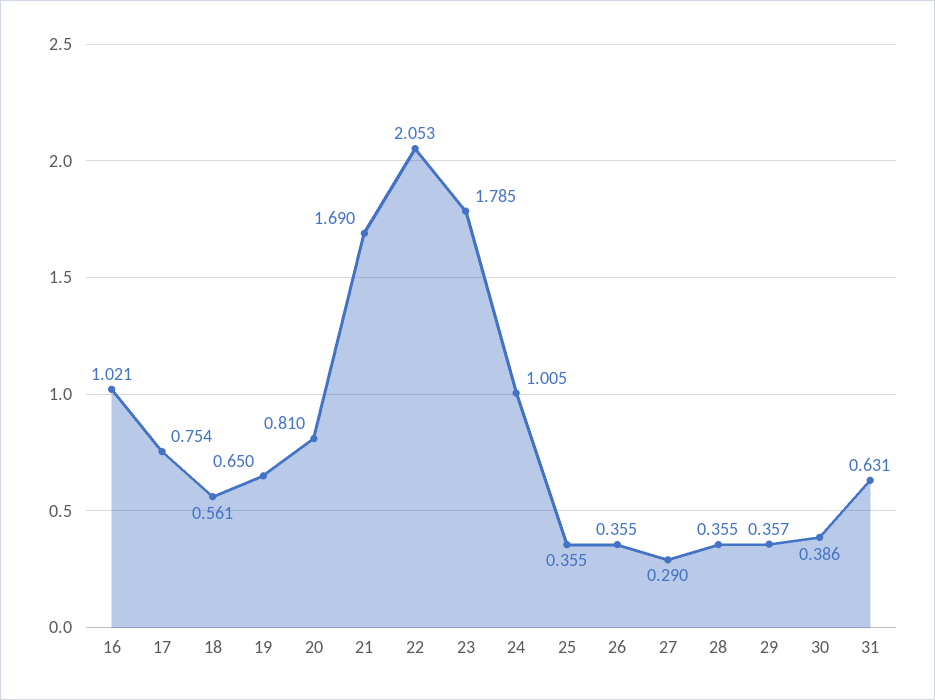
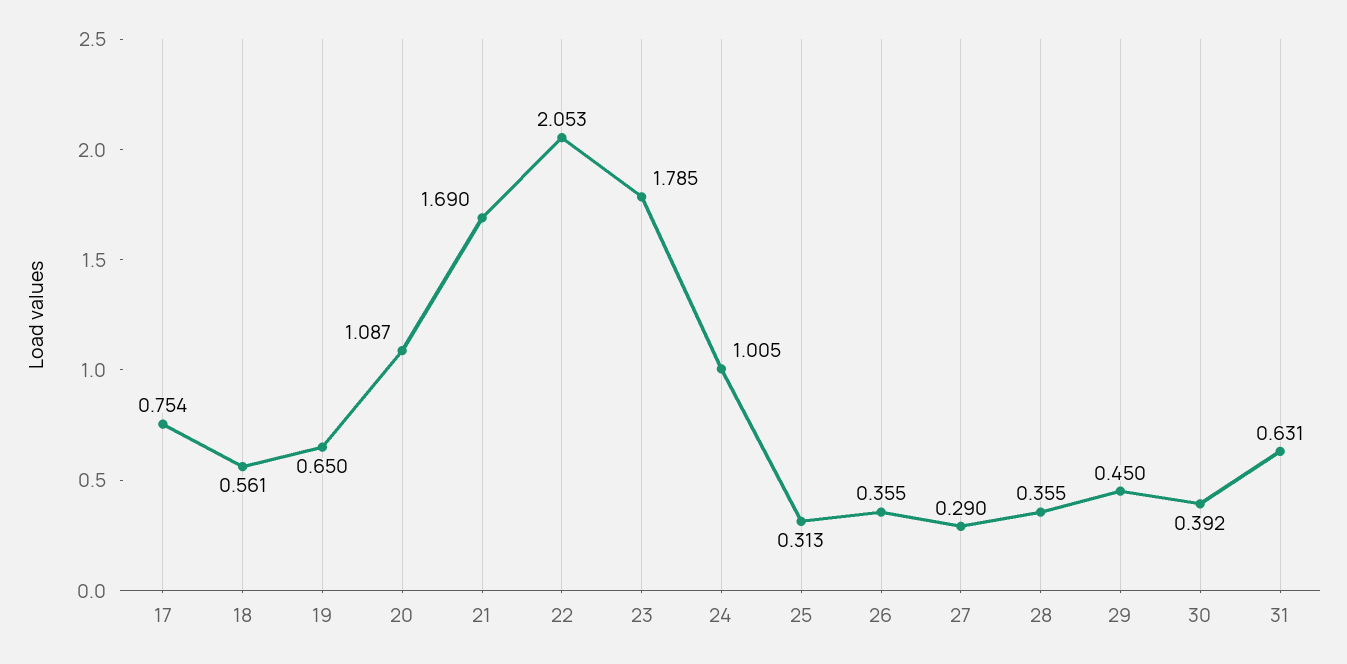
  {
-   "16": 1.021,
    "17": 0.754,
    "18": 0.561,
    "19": 0.65,
-   "20": 0.81,
+   "20": 1.087,
    "21": 1.69,
    "22": 2.053,
    "23": 1.785,
    "24": 1.005,
-   "25": 0.355,
+   "25": 0.313,
    "26": 0.355,
    "27": 0.29,
    "28": 0.355,
-   "29": 0.357,
+   "29": 0.45,
-   "30": 0.386,
+   "30": 0.392,
    "31": 0.631
  }

